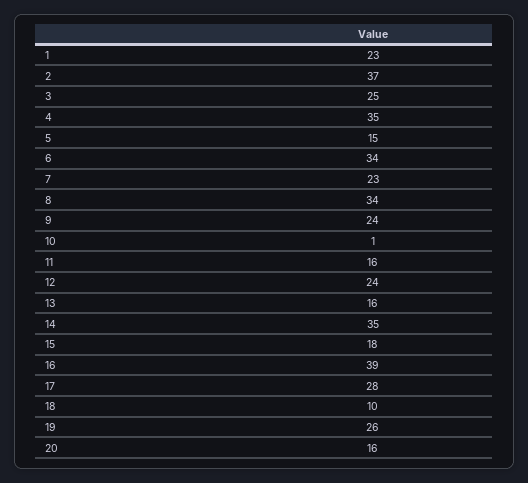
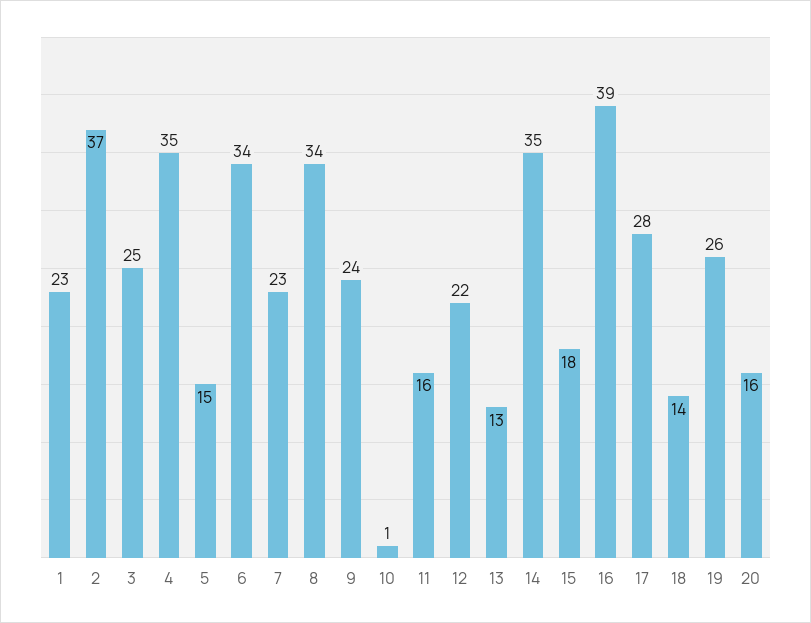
  {
    "1": 23,
    "2": 37,
    "3": 25,
    "4": 35,
    "5": 15,
    "6": 34,
    "7": 23,
    "8": 34,
    "9": 24,
    "10": 1,
    "11": 16,
-   "12": 24,
+   "12": 22,
-   "13": 16,
+   "13": 13,
    "14": 35,
    "15": 18,
    "16": 39,
    "17": 28,
-   "18": 10,
+   "18": 14,
    "19": 26,
    "20": 16
  }

